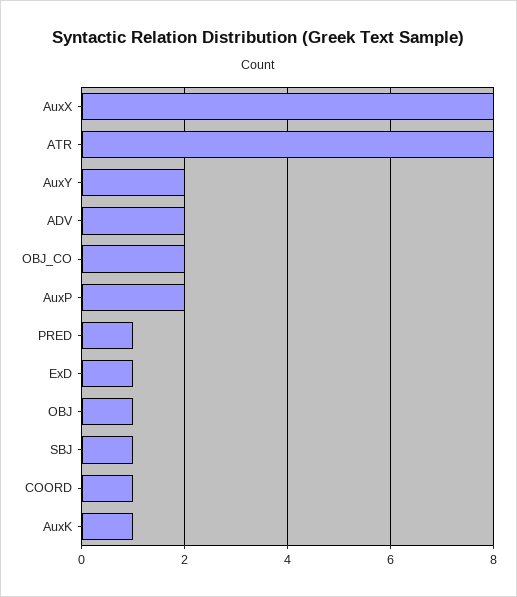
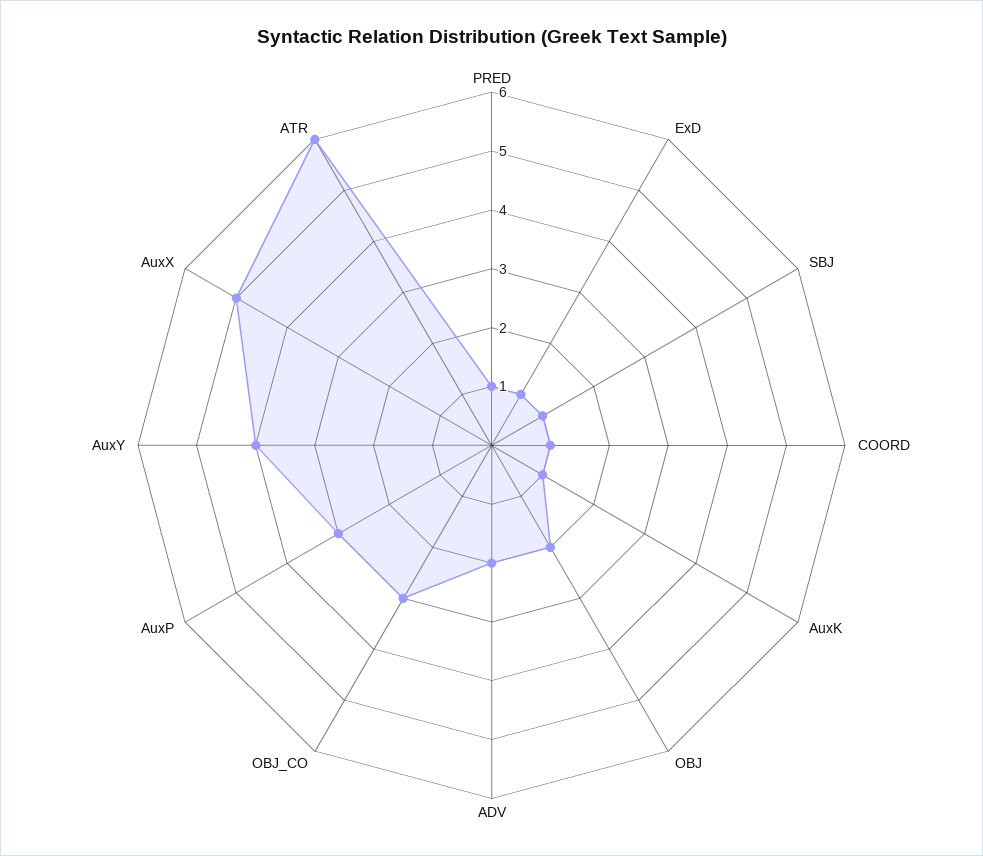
  {
-   "AuxX": 8,
+   "AuxX": 5,
-   "ATR": 8,
+   "ATR": 6,
-   "AuxY": 2,
+   "AuxY": 4,
    "ADV": 2,
-   "OBJ_CO": 2,
+   "OBJ_CO": 3,
-   "AuxP": 2,
+   "AuxP": 3,
    "PRED": 1,
    "ExD": 1,
-   "OBJ": 1,
+   "OBJ": 2,
    "SBJ": 1,
    "COORD": 1,
    "AuxK": 1
  }

